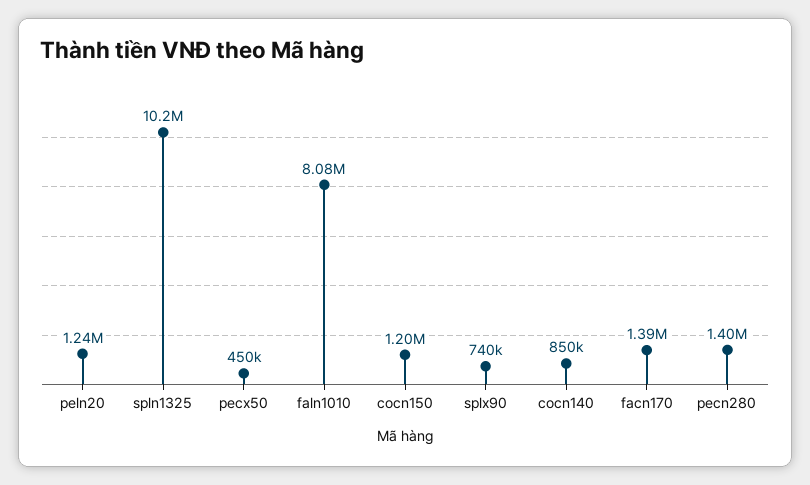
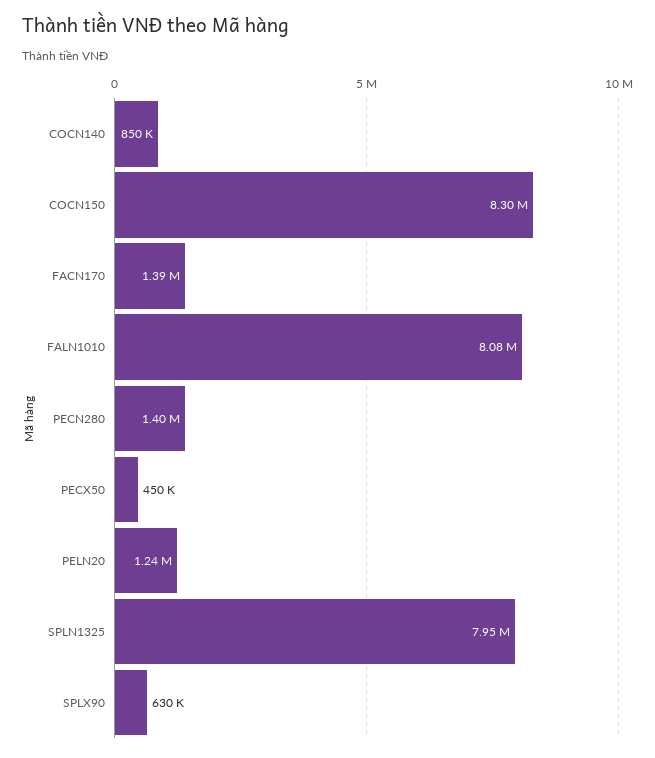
  {
    "peln20": 1240000,
-   "spln1325": 10200000,
+   "spln1325": 7950000,
    "pecx50": 450000,
    "faln1010": 8080000,
-   "cocn150": 1200000,
+   "cocn150": 8300000,
-   "splx90": 740000,
+   "splx90": 630000,
    "cocn140": 850000,
    "facn170": 1390000,
    "pecn280": 1400000
  }

